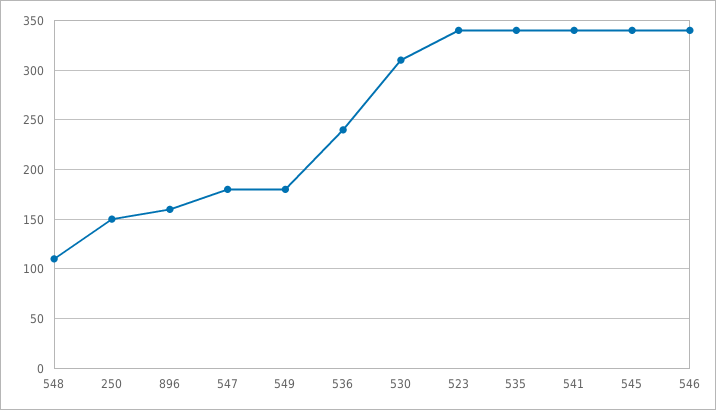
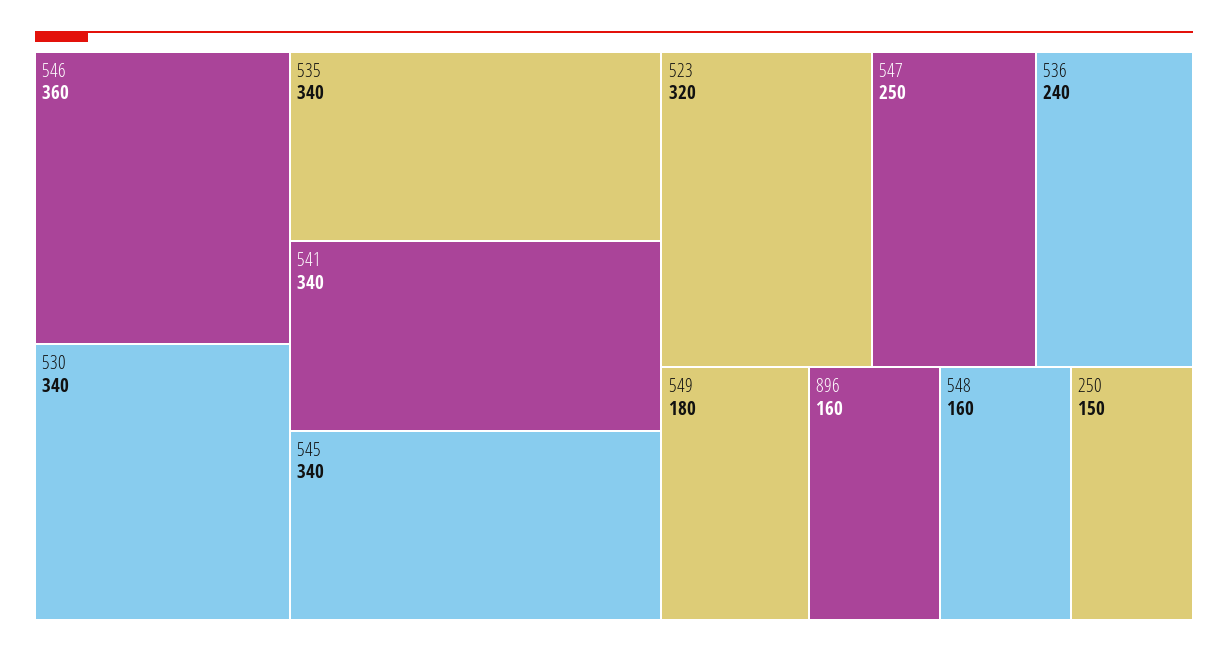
  {
-   "548": 110,
+   "548": 160,
    "250": 150,
    "896": 160,
-   "547": 180,
+   "547": 250,
    "549": 180,
    "536": 240,
-   "530": 310,
+   "530": 340,
-   "523": 340,
+   "523": 320,
    "535": 340,
    "541": 340,
    "545": 340,
-   "546": 340
+   "546": 360
  }

